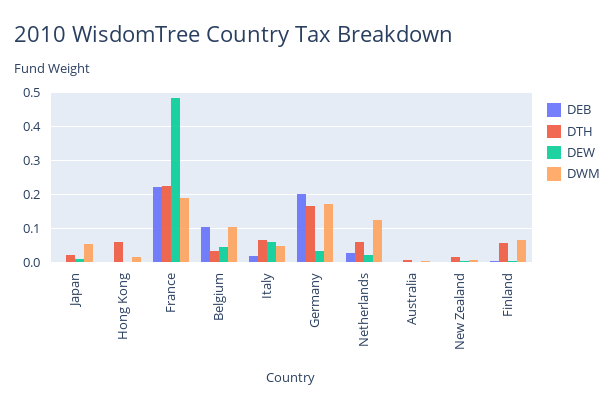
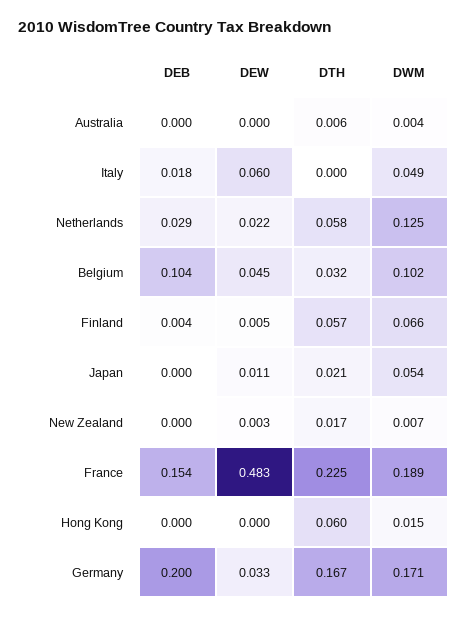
  {
    "DEB": {
      "Japan": 0,
      "Hong Kong": 0,
-     "France": 0.22,
+     "France": 0.154,
      "Belgium": 0.104,
      "Italy": 0.018,
      "Germany": 0.2,
      "Netherlands": 0.029,
      "Australia": 0,
      "New Zealand": 0,
      "Finland": 0.004
    },
    "DTH": {
      "Japan": 0.021,
      "Hong Kong": 0.06,
      "France": 0.225,
      "Belgium": 0.032,
-     "Italy": 0.06,
+     "Italy": 0,
      "Germany": 0.167,
      "Netherlands": 0.058,
      "Australia": 0.006,
      "New Zealand": 0.017,
      "Finland": 0.057
    },
    "DEW": {
      "Japan": 0.011,
      "Hong Kong": 0,
      "France": 0.483,
      "Belgium": 0.045,
      "Italy": 0.06,
      "Germany": 0.033,
      "Netherlands": 0.022,
      "Australia": 0,
      "New Zealand": 0.003,
      "Finland": 0.005
    },
    "DWM": {
      "Japan": 0.054,
      "Hong Kong": 0.015,
      "France": 0.189,
      "Belgium": 0.102,
      "Italy": 0.049,
      "Germany": 0.171,
      "Netherlands": 0.125,
      "Australia": 0.004,
      "New Zealand": 0.007,
      "Finland": 0.066
    }
  }

